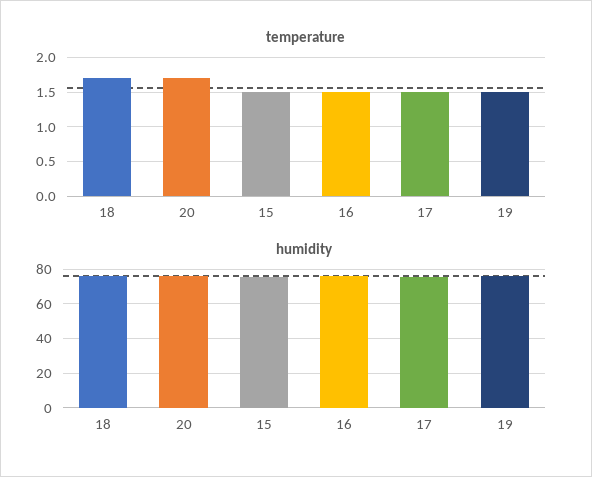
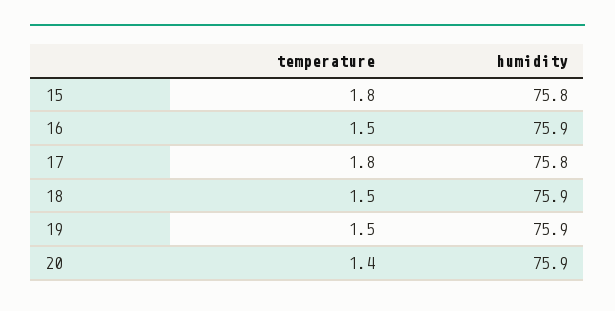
  {
    "temperature": {
-     "18": 1.7,
+     "18": 1.5,
-     "20": 1.7,
+     "20": 1.4,
-     "15": 1.5,
+     "15": 1.8,
      "16": 1.5,
-     "17": 1.5,
+     "17": 1.8,
      "19": 1.5
    },
    "humidity": {
      "18": 75.9,
      "20": 75.9,
      "15": 75.8,
      "16": 75.9,
      "17": 75.8,
      "19": 75.9
    }
  }

